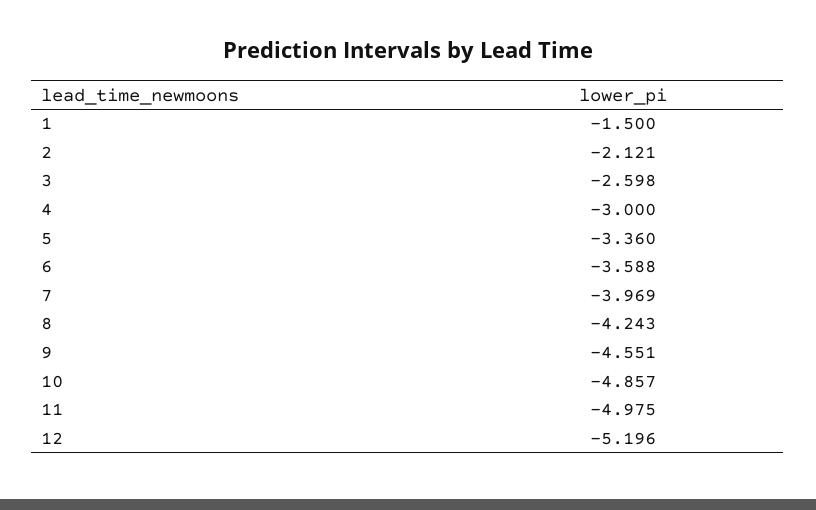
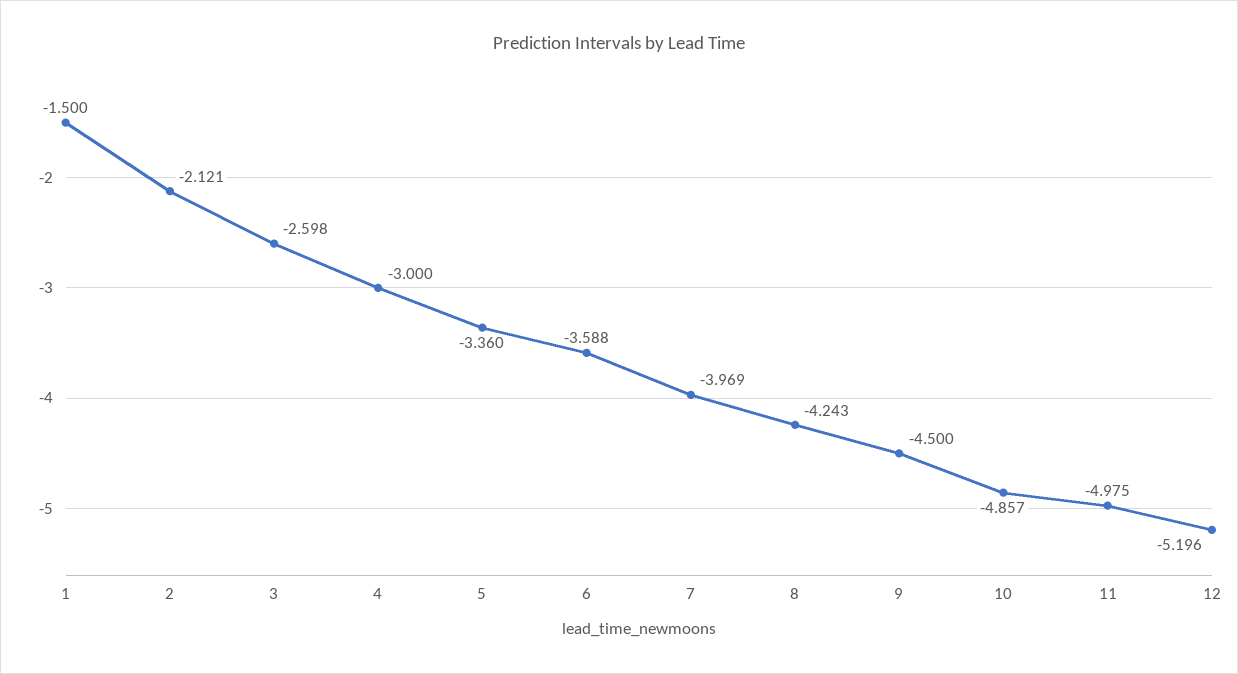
  {
    "1": -1.5,
    "2": -2.121,
    "3": -2.598,
    "4": -3,
    "5": -3.36,
    "6": -3.588,
    "7": -3.969,
    "8": -4.243,
-   "9": -4.551,
+   "9": -4.5,
    "10": -4.857,
    "11": -4.975,
    "12": -5.196
  }

